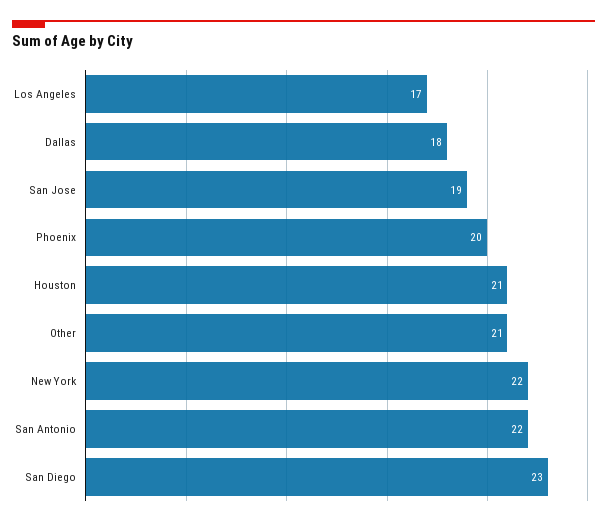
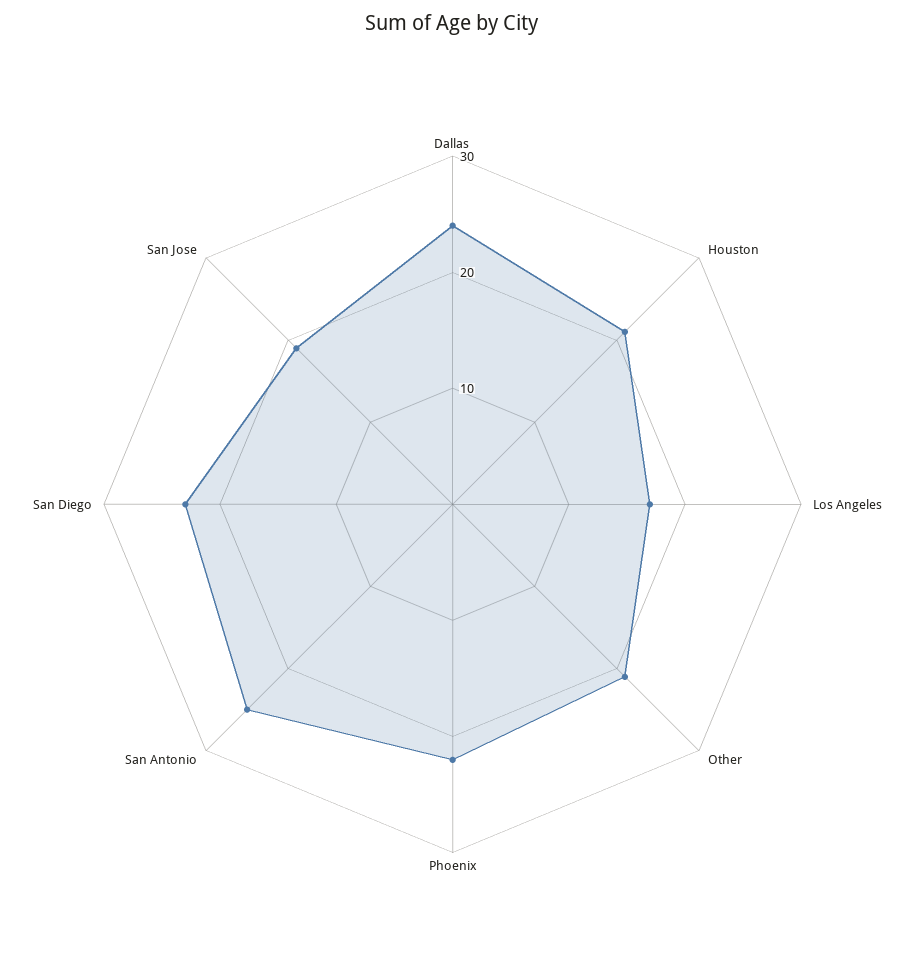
  {
    "Los Angeles": 17,
-   "Dallas": 18,
+   "Dallas": 24,
    "San Jose": 19,
-   "Phoenix": 20,
+   "Phoenix": 22,
    "Houston": 21,
    "Other": 21,
-   "New York": 22,
-   "San Antonio": 22,
+   "San Antonio": 25,
    "San Diego": 23
  }

